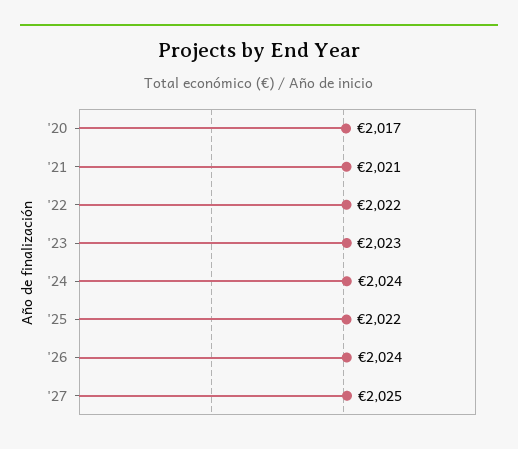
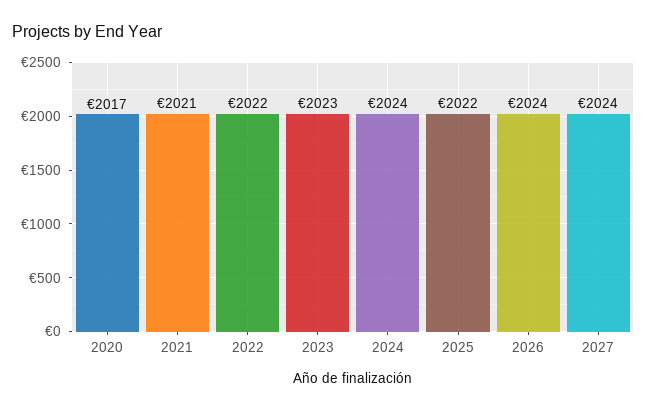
  {
    "'20": 2017,
    "'21": 2021,
    "'22": 2022,
    "'23": 2023,
    "'24": 2024,
    "'25": 2022,
    "'26": 2024,
-   "'27": 2025
+   "'27": 2024
  }

